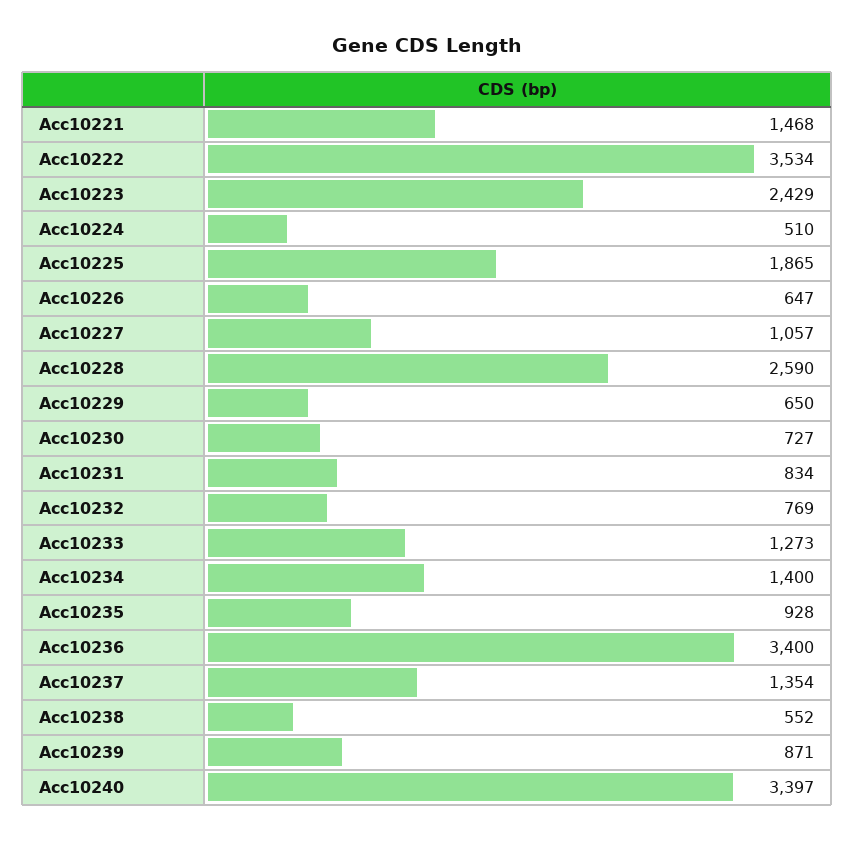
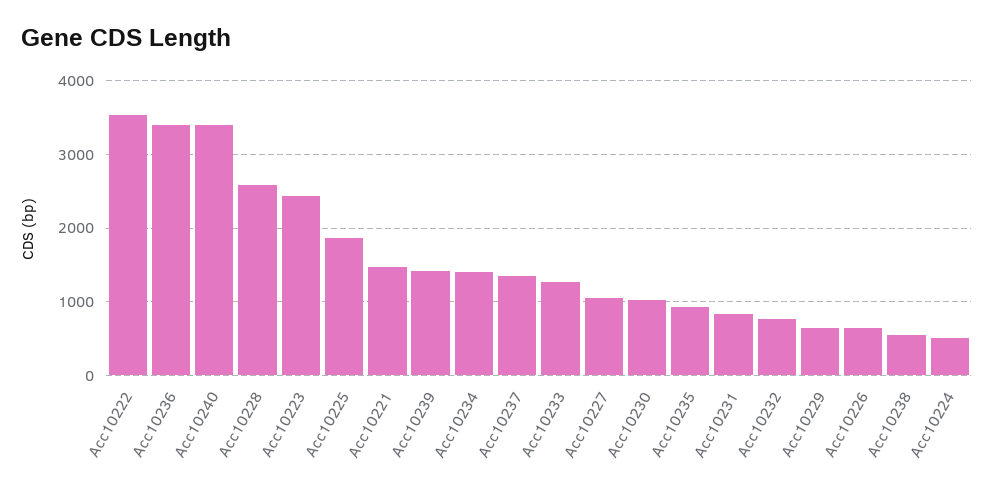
  {
    "Acc10221": 1468,
    "Acc10222": 3534,
    "Acc10223": 2429,
    "Acc10224": 510,
    "Acc10225": 1865,
    "Acc10226": 647,
    "Acc10227": 1057,
    "Acc10228": 2590,
    "Acc10229": 650,
-   "Acc10230": 727,
+   "Acc10230": 1000,
    "Acc10231": 834,
    "Acc10232": 769,
    "Acc10233": 1273,
    "Acc10234": 1400,
    "Acc10235": 928,
    "Acc10236": 3400,
    "Acc10237": 1354,
    "Acc10238": 552,
-   "Acc10239": 871,
+   "Acc10239": 1400,
    "Acc10240": 3397
  }

